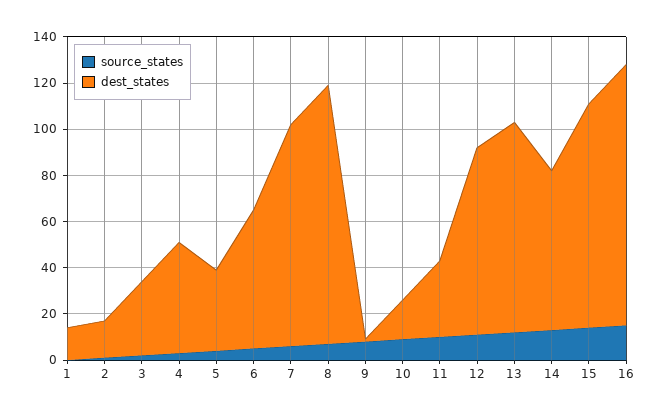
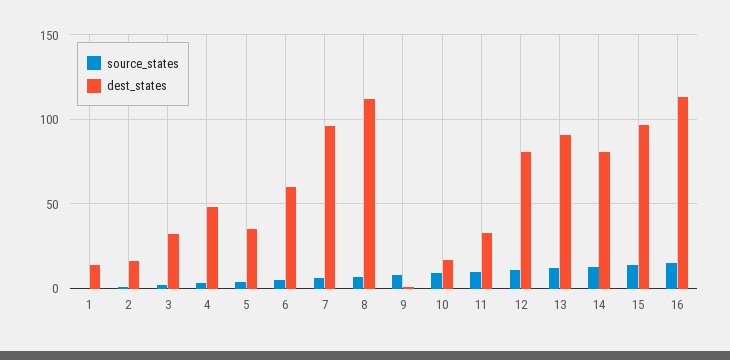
  {
    "source_states": {
      "1": 0,
      "2": 0,
      "3": 0,
      "4": 5,
      "5": 5,
      "6": 5,
      "7": 5,
      "8": 5,
      "9": 10,
      "10": 10,
      "11": 10,
      "12": 10,
      "13": 10,
      "14": 15,
      "15": 15,
      "16": 15
    },
    "dest_states": {
      "1": 15,
      "2": 15,
      "3": 30,
      "4": 50,
      "5": 35,
      "6": 60,
      "7": 95,
      "8": 110,
      "9": 0,
      "10": 15,
      "11": 35,
      "12": 80,
      "13": 90,
-     "14": 70,
+     "14": 80,
      "15": 95,
      "16": 115
    }
  }

